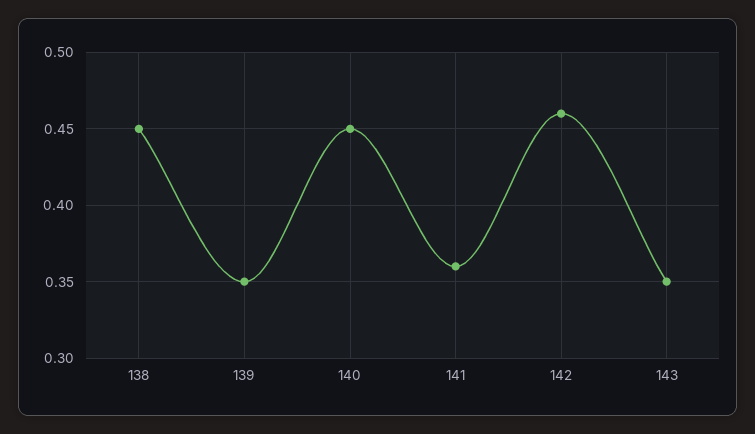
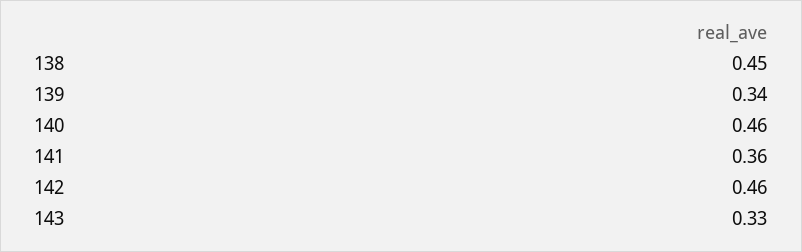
  {
    "138": 0.45,
-   "139": 0.35,
+   "139": 0.34,
-   "140": 0.45,
+   "140": 0.46,
    "141": 0.36,
    "142": 0.46,
-   "143": 0.35
+   "143": 0.33
  }

